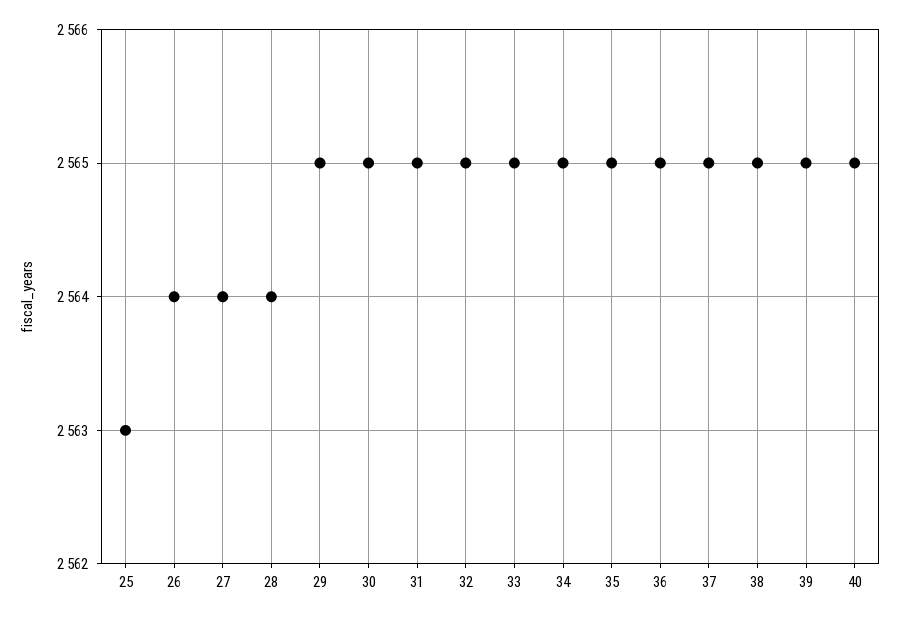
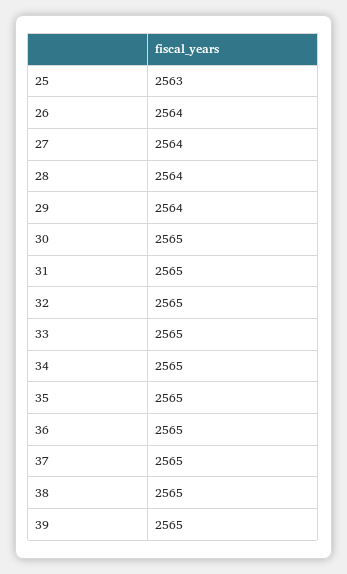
  {
    "25": 2563,
    "26": 2564,
    "27": 2564,
    "28": 2564,
-   "29": 2565,
+   "29": 2564,
    "30": 2565,
    "31": 2565,
    "32": 2565,
    "33": 2565,
    "34": 2565,
    "35": 2565,
    "36": 2565,
    "37": 2565,
    "38": 2565,
-   "39": 2565,
+   "39": 2565
-   "40": 2565
  }

